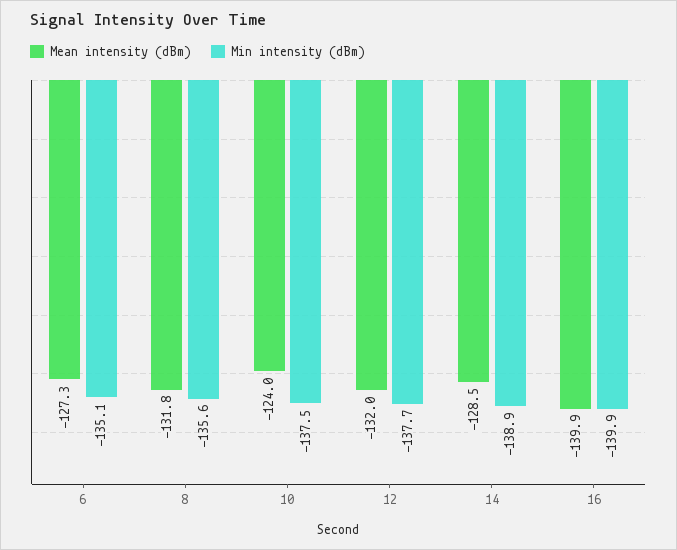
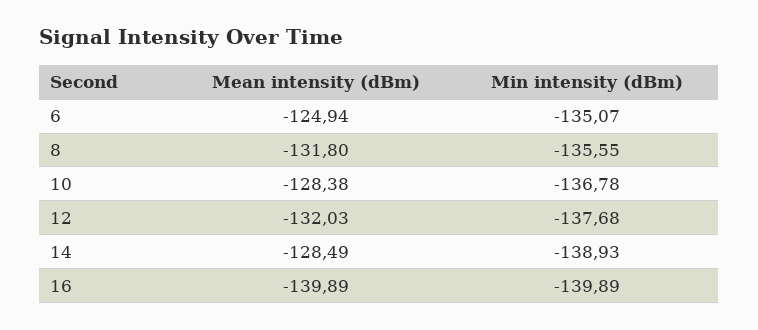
  {
    "Mean intensity (dBm)": {
-     "6": -127.3,
+     "6": -124.94,
      "8": -131.8,
-     "10": -124,
+     "10": -128.38,
      "12": -132.03,
      "14": -128.49,
      "16": -139.89
    },
    "Min intensity (dBm)": {
      "6": -135.07,
      "8": -135.55,
-     "10": -137.5,
+     "10": -136.78,
      "12": -137.68,
      "14": -138.93,
      "16": -139.89
    }
  }

